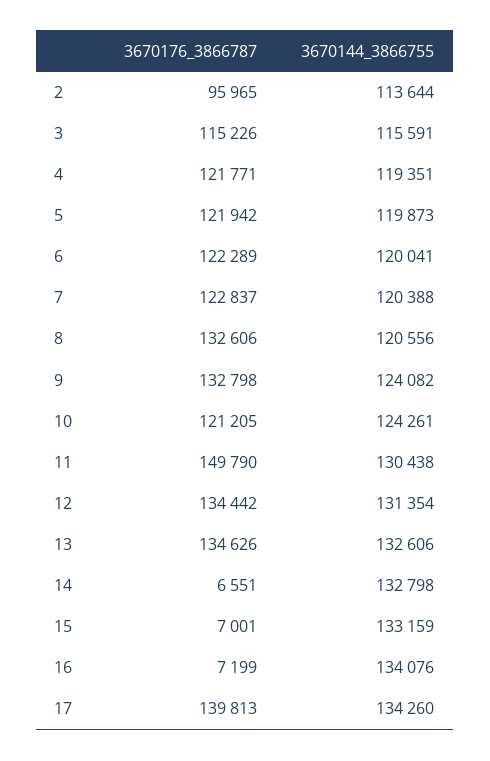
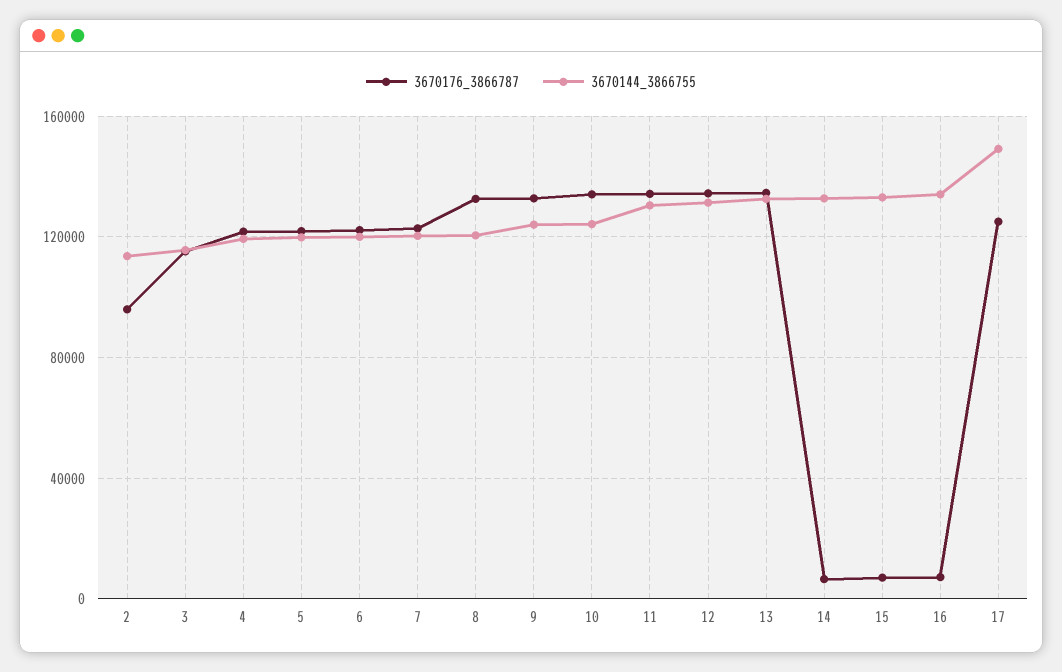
  {
    "3670176_3866787": {
      "2": 95965,
      "3": 115226,
      "4": 121771,
      "5": 121942,
      "6": 122289,
      "7": 122837,
      "8": 132606,
      "9": 132798,
-     "10": 121205,
+     "10": 135000,
-     "11": 149790,
+     "11": 135000,
      "12": 134442,
      "13": 134626,
      "14": 6551,
      "15": 7001,
      "16": 7199,
-     "17": 139813
+     "17": 125000
    },
    "3670144_3866755": {
      "2": 113644,
      "3": 115591,
      "4": 119351,
      "5": 119873,
      "6": 120041,
      "7": 120388,
      "8": 120556,
      "9": 124082,
      "10": 124261,
      "11": 130438,
      "12": 131354,
      "13": 132606,
      "14": 132798,
      "15": 133159,
      "16": 134076,
-     "17": 134260
+     "17": 150000
    }
  }

